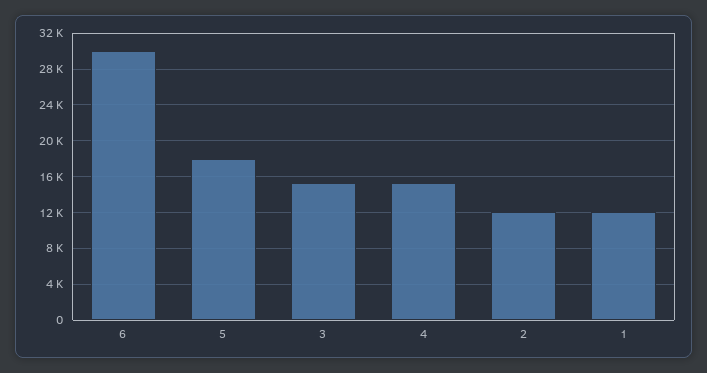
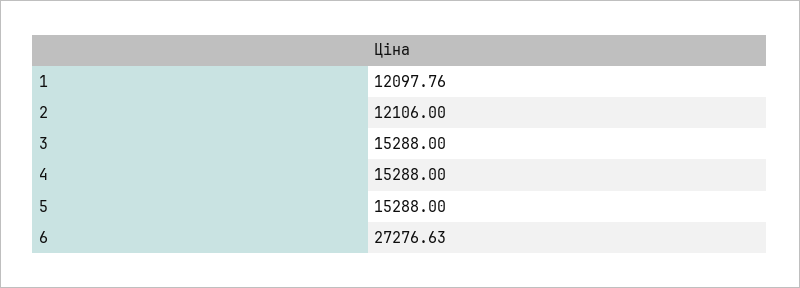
  {
-   "6": 30000,
+   "6": 27276.63,
-   "5": 18000,
+   "5": 15288,
    "3": 15288,
    "4": 15288,
    "2": 12106,
    "1": 12097.76
  }

